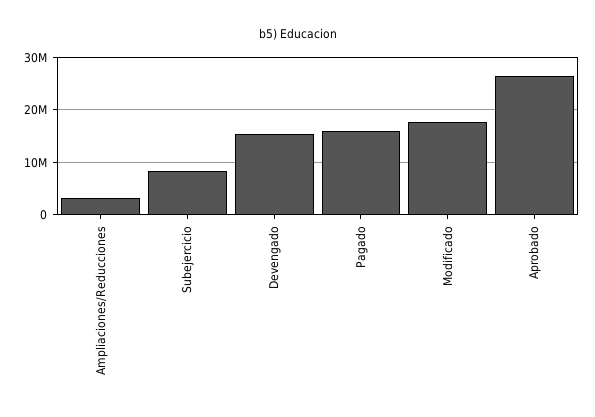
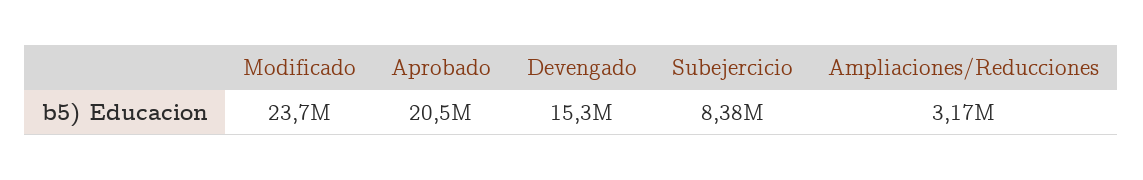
  {
    "Ampliaciones/Reducciones": 3170000,
    "Subejercicio": 8380000,
    "Devengado": 15300000,
-   "Pagado": 16000000,
-   "Modificado": 18000000,
+   "Modificado": 23700000,
-   "Aprobado": 26000000
+   "Aprobado": 20500000
  }

